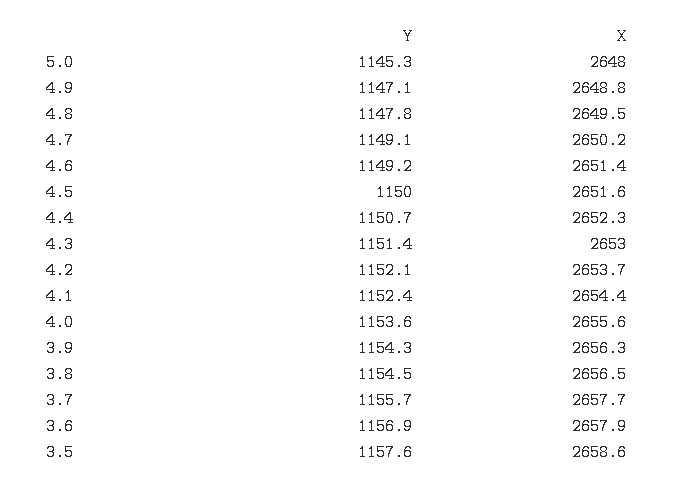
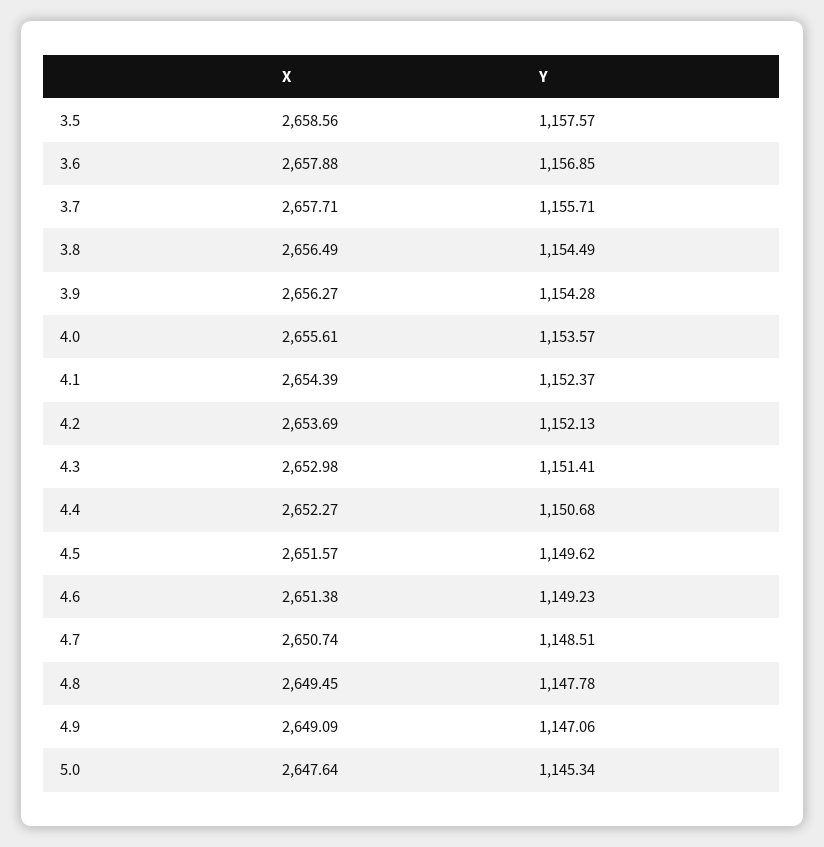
  {
    "Y": {
      "5.0": 1145.34,
      "4.9": 1147.06,
      "4.8": 1147.78,
-     "4.7": 1149.1,
+     "4.7": 1148.51,
      "4.6": 1149.23,
-     "4.5": 1150,
+     "4.5": 1149.62,
      "4.4": 1150.68,
      "4.3": 1151.41,
      "4.2": 1152.13,
      "4.1": 1152.37,
      "4.0": 1153.57,
      "3.9": 1154.28,
      "3.8": 1154.49,
      "3.7": 1155.71,
      "3.6": 1156.85,
      "3.5": 1157.57
    },
    "X": {
-     "5.0": 2648,
+     "5.0": 2647.64,
-     "4.9": 2648.8,
+     "4.9": 2649.09,
      "4.8": 2649.45,
-     "4.7": 2650.2,
+     "4.7": 2650.74,
      "4.6": 2651.38,
      "4.5": 2651.57,
      "4.4": 2652.27,
      "4.3": 2652.98,
      "4.2": 2653.69,
      "4.1": 2654.39,
      "4.0": 2655.61,
      "3.9": 2656.27,
      "3.8": 2656.49,
      "3.7": 2657.71,
      "3.6": 2657.88,
      "3.5": 2658.56
    }
  }

